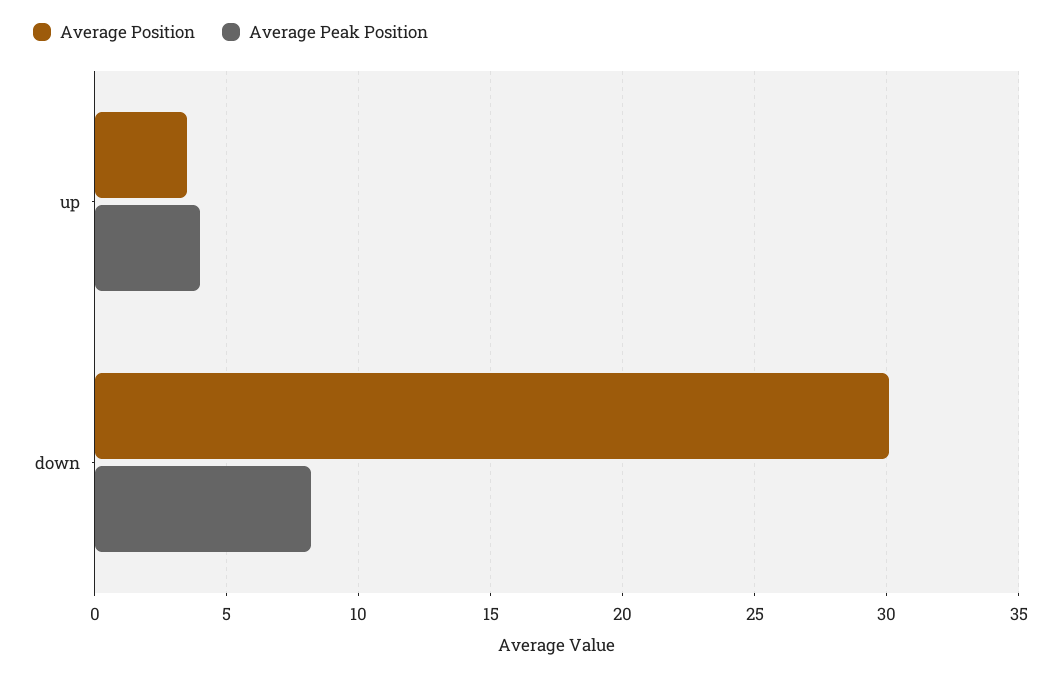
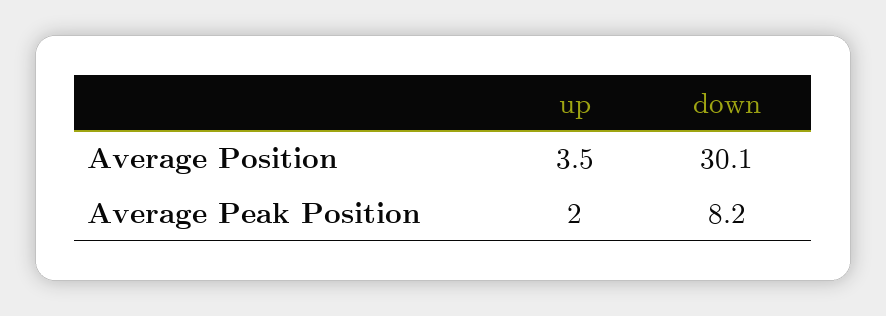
  {
    "Average Position": {
      "up": 3.5,
      "down": 30.1
    },
    "Average Peak Position": {
-     "up": 4,
+     "up": 2,
      "down": 8.2
    }
  }

